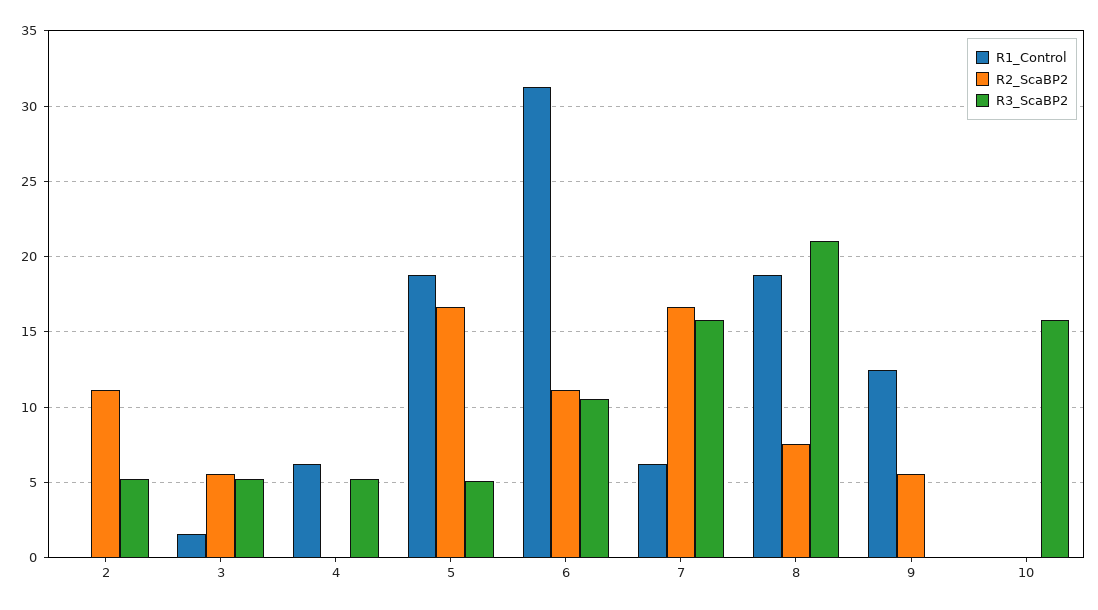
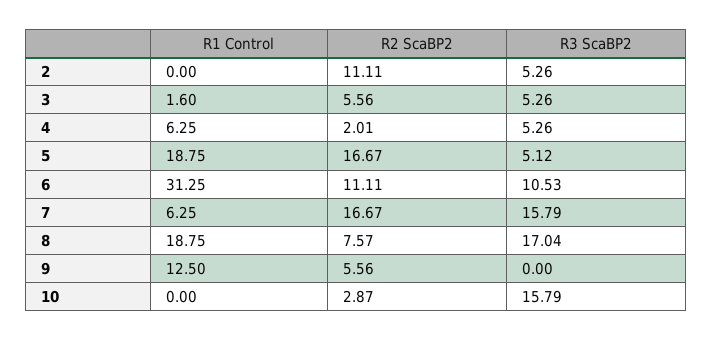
  {
    "R1_Control": {
      "2": 0,
      "3": 1.6,
      "4": 6.25,
      "5": 18.75,
      "6": 31.25,
      "7": 6.25,
      "8": 18.75,
      "9": 12.5,
      "10": 0
    },
    "R2_ScaBP2": {
      "2": 11.11,
      "3": 5.56,
-     "4": 0,
+     "4": 2.01,
      "5": 16.67,
      "6": 11.11,
      "7": 16.67,
      "8": 7.57,
      "9": 5.56,
-     "10": 0
+     "10": 2.87
    },
    "R3_ScaBP2": {
      "2": 5.26,
      "3": 5.26,
      "4": 5.26,
      "5": 5.12,
      "6": 10.53,
      "7": 15.79,
-     "8": 21,
+     "8": 17.04,
      "9": 0,
      "10": 15.79
    }
  }

